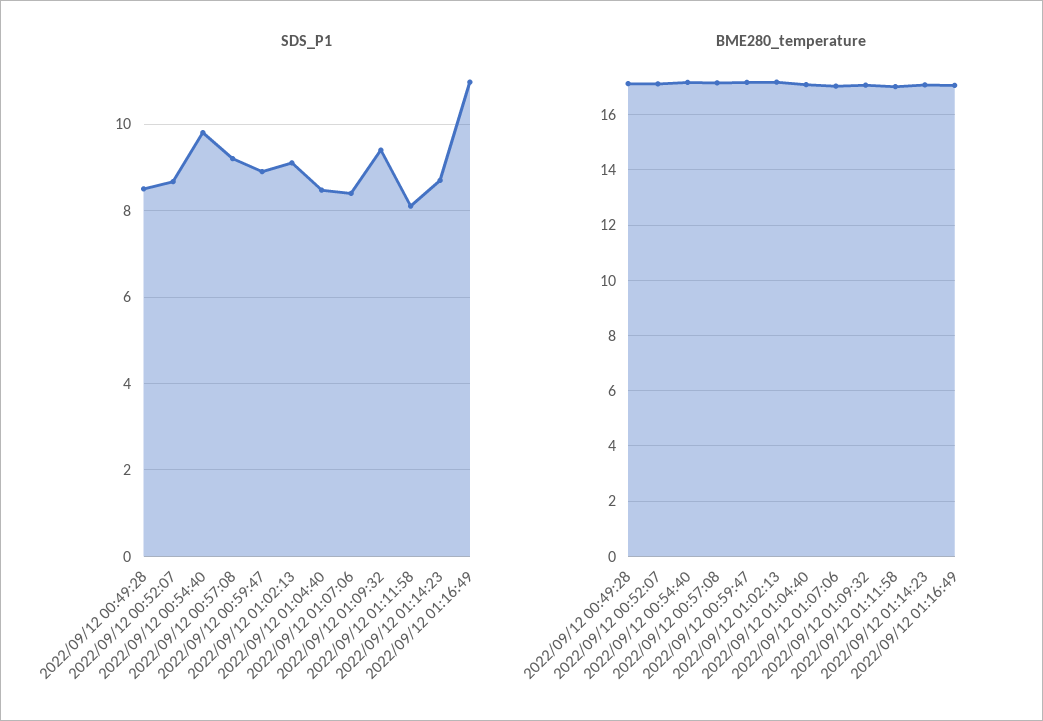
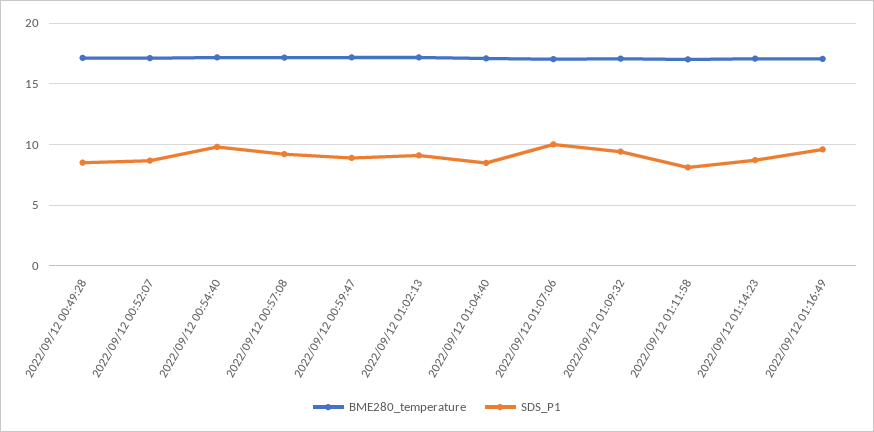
  {
    "SDS_P1": {
      "2022/09/12 00:49:28": 8.6,
      "2022/09/12 00:52:07": 8.6,
      "2022/09/12 00:54:40": 9.8,
      "2022/09/12 00:57:08": 9.2,
      "2022/09/12 00:59:47": 9,
      "2022/09/12 01:02:13": 9.2,
      "2022/09/12 01:04:40": 8.4,
-     "2022/09/12 01:07:06": 8.4,
+     "2022/09/12 01:07:06": 10,
      "2022/09/12 01:09:32": 9.4,
      "2022/09/12 01:11:58": 8.2,
      "2022/09/12 01:14:23": 8.8,
-     "2022/09/12 01:16:49": 11
+     "2022/09/12 01:16:49": 9.5
    },
    "BME280_temperature": {
      "2022/09/12 00:49:28": 17.25,
      "2022/09/12 00:52:07": 17,
      "2022/09/12 00:54:40": 17.25,
      "2022/09/12 00:57:08": 17.25,
      "2022/09/12 00:59:47": 17.25,
      "2022/09/12 01:02:13": 17.25,
      "2022/09/12 01:04:40": 17,
      "2022/09/12 01:07:06": 17,
      "2022/09/12 01:09:32": 17,
      "2022/09/12 01:11:58": 17,
      "2022/09/12 01:14:23": 17,
      "2022/09/12 01:16:49": 17
    }
  }

